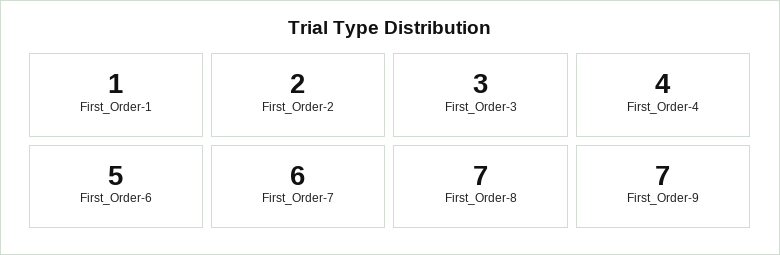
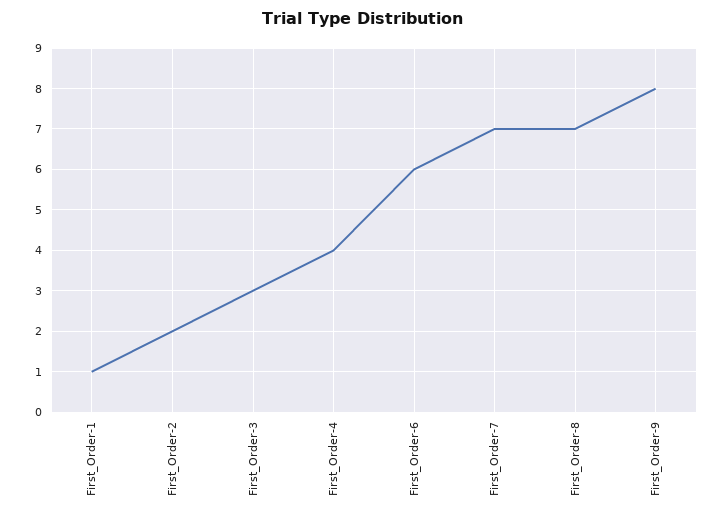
  {
    "First_Order-1": 1,
    "First_Order-2": 2,
    "First_Order-3": 3,
    "First_Order-4": 4,
-   "First_Order-6": 5,
+   "First_Order-6": 6,
-   "First_Order-7": 6,
+   "First_Order-7": 7,
    "First_Order-8": 7,
-   "First_Order-9": 7
+   "First_Order-9": 8
  }

